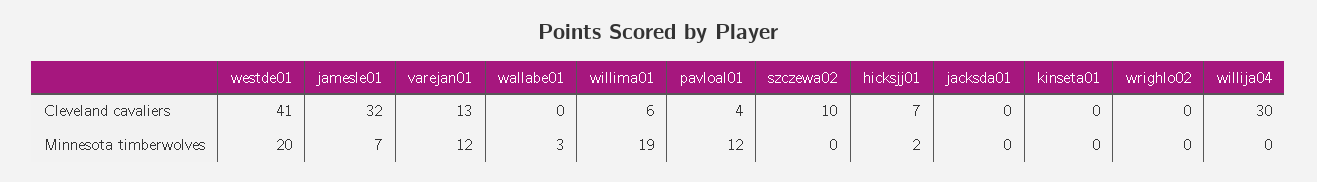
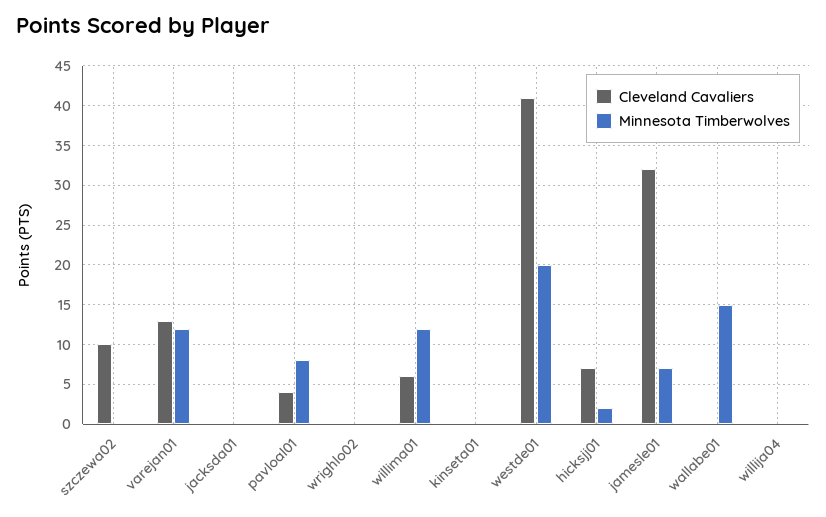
  {
    "Cleveland cavaliers": {
      "westde01": 41,
      "jamesle01": 32,
      "varejan01": 13,
      "wallabe01": 0,
      "willima01": 6,
      "pavloal01": 4,
      "szczewa02": 10,
      "hicksjj01": 7,
      "jacksda01": 0,
      "kinseta01": 0,
      "wrighlo02": 0,
-     "willija04": 30
+     "willija04": 0
    },
    "Minnesota timberwolves": {
      "westde01": 20,
      "jamesle01": 7,
      "varejan01": 12,
-     "wallabe01": 3,
+     "wallabe01": 15,
-     "willima01": 19,
+     "willima01": 12,
-     "pavloal01": 12,
+     "pavloal01": 8,
      "szczewa02": 0,
      "hicksjj01": 2,
      "jacksda01": 0,
      "kinseta01": 0,
      "wrighlo02": 0,
      "willija04": 0
    }
  }

